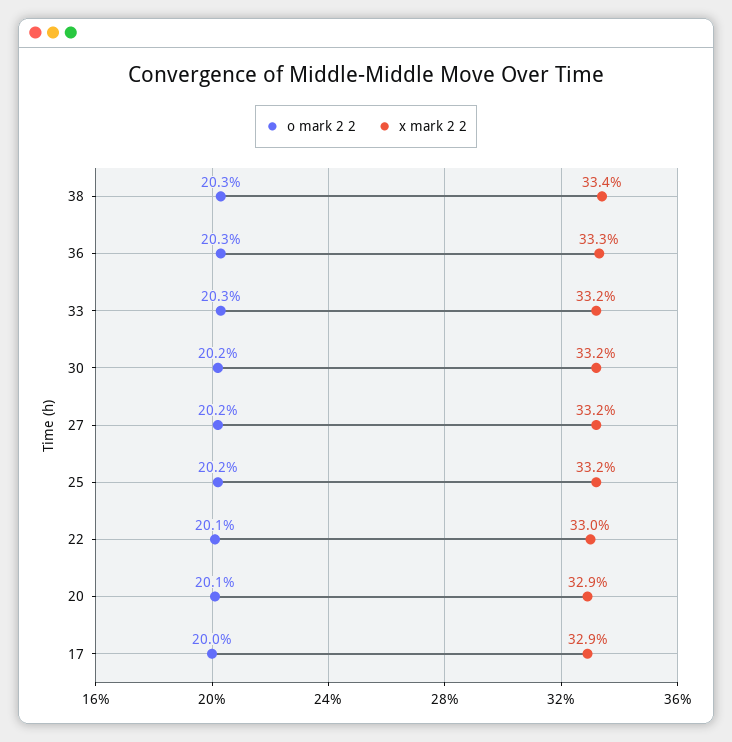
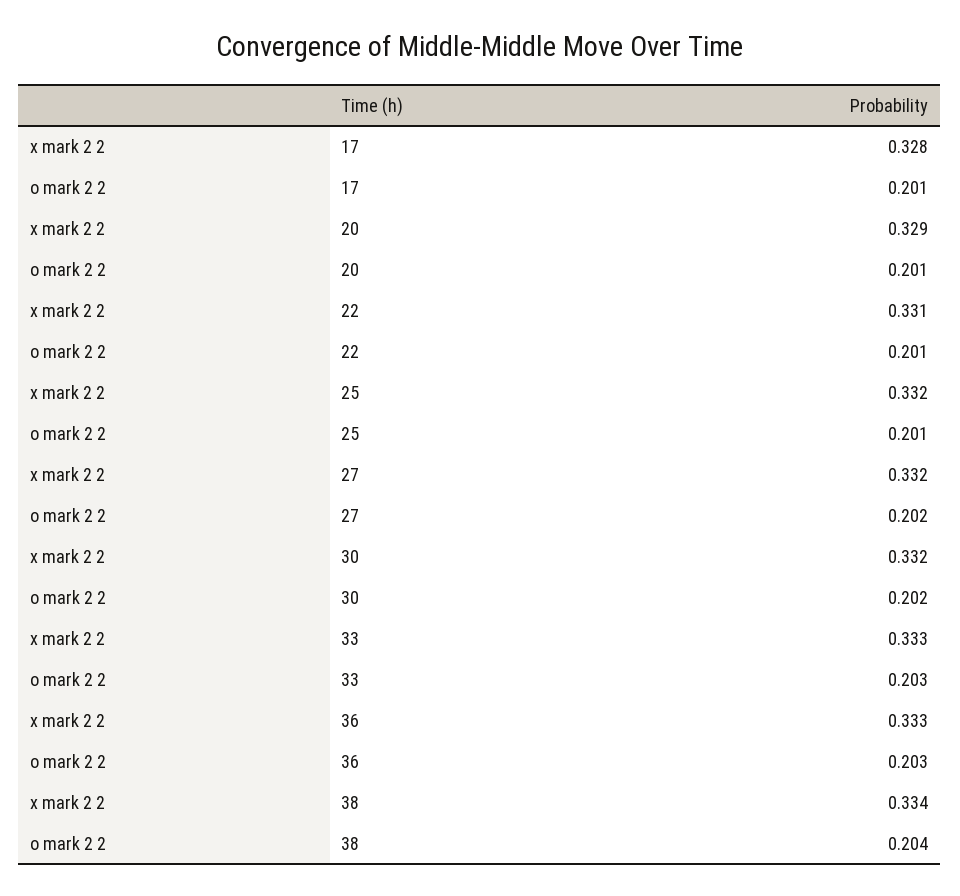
  {
    "o mark 2 2": {
-     "38": 0.203,
+     "38": 0.204,
      "36": 0.203,
      "33": 0.203,
      "30": 0.202,
      "27": 0.202,
-     "25": 0.202,
+     "25": 0.201,
      "22": 0.201,
      "20": 0.201,
-     "17": 0.2
+     "17": 0.201
    },
    "x mark 2 2": {
      "38": 0.334,
      "36": 0.333,
-     "33": 0.332,
+     "33": 0.333,
      "30": 0.332,
      "27": 0.332,
      "25": 0.332,
-     "22": 0.33,
+     "22": 0.331,
      "20": 0.329,
-     "17": 0.329
+     "17": 0.328
    }
  }

